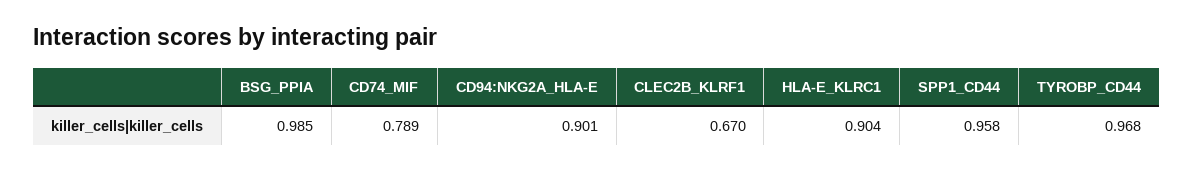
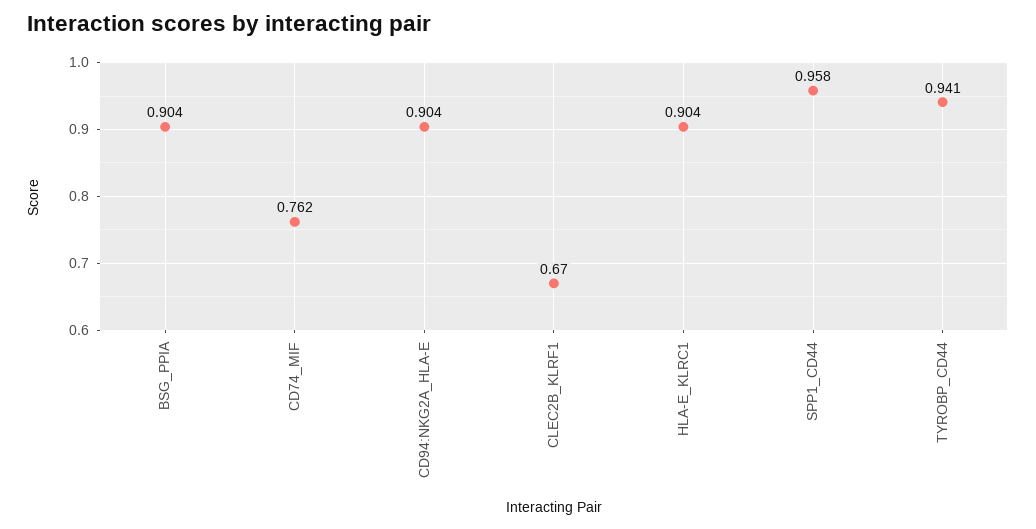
  {
-   "BSG_PPIA": 0.985,
+   "BSG_PPIA": 0.904,
-   "CD74_MIF": 0.789,
+   "CD74_MIF": 0.762,
-   "CD94:NKG2A_HLA-E": 0.901,
+   "CD94:NKG2A_HLA-E": 0.904,
    "CLEC2B_KLRF1": 0.67,
    "HLA-E_KLRC1": 0.904,
    "SPP1_CD44": 0.958,
-   "TYROBP_CD44": 0.968
+   "TYROBP_CD44": 0.941
  }

